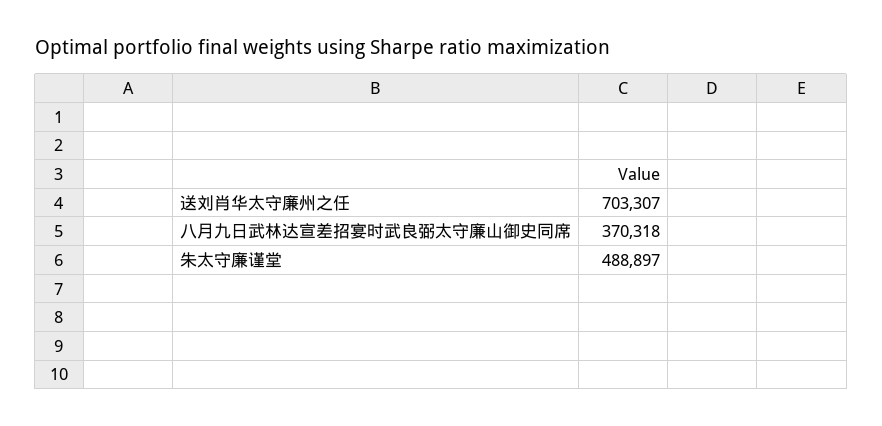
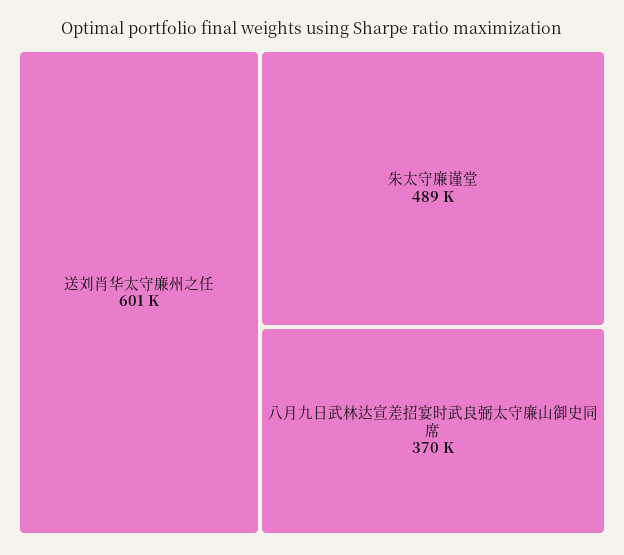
  {
-   "送刘肖华太守廉州之任": 703307,
+   "送刘肖华太守廉州之任": 601000,
    "八月九日武林达宣差招宴时武良弼太守廉山御史同席": 370318,
    "朱太守廉谨堂": 488897
  }

